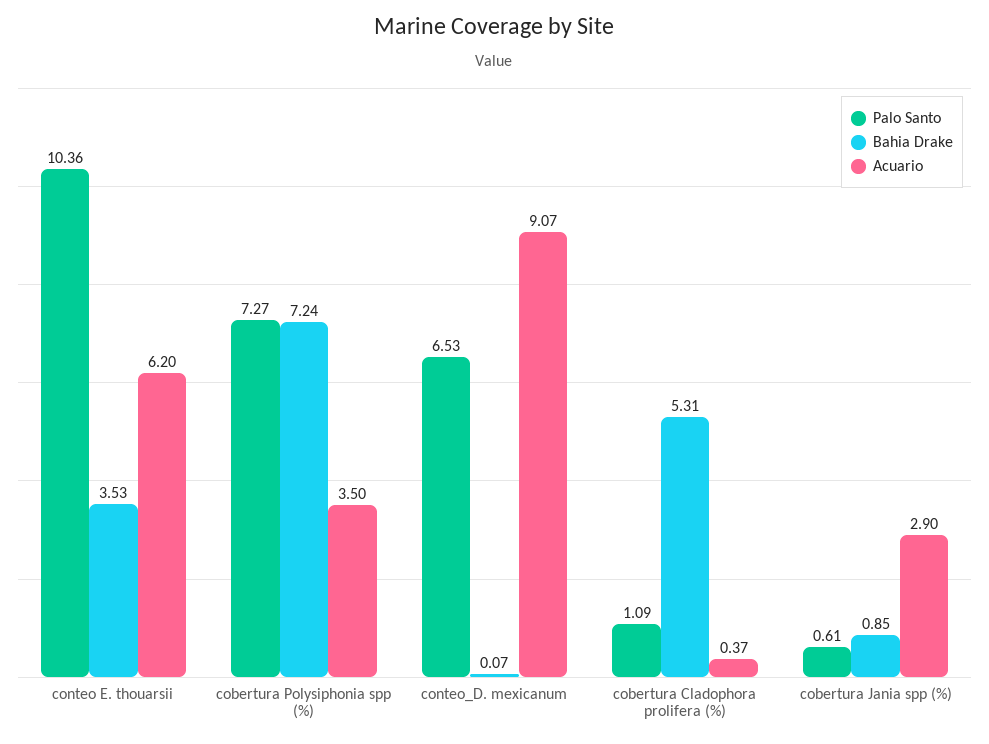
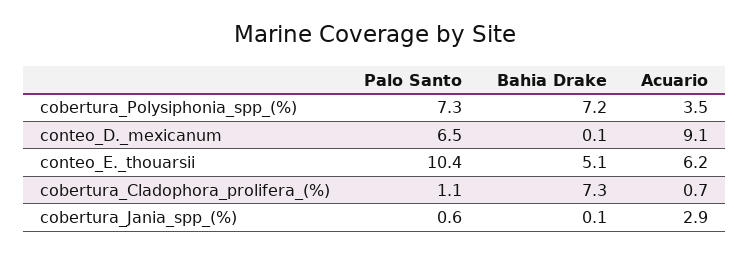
  {
    "Palo Santo": {
      "conteo E. thouarsii": 10.36,
      "cobertura Polysiphonia spp (%)": 7.27,
      "conteo_D. mexicanum": 6.53,
      "cobertura Cladophora prolifera (%)": 1.09,
      "cobertura Jania spp (%)": 0.61
    },
    "Bahia Drake": {
-     "conteo E. thouarsii": 3.53,
+     "conteo E. thouarsii": 5.1,
      "cobertura Polysiphonia spp (%)": 7.24,
      "conteo_D. mexicanum": 0.07,
-     "cobertura Cladophora prolifera (%)": 5.31,
+     "cobertura Cladophora prolifera (%)": 7.3,
-     "cobertura Jania spp (%)": 0.85
+     "cobertura Jania spp (%)": 0.1
    },
    "Acuario": {
      "conteo E. thouarsii": 6.2,
      "cobertura Polysiphonia spp (%)": 3.5,
      "conteo_D. mexicanum": 9.07,
-     "cobertura Cladophora prolifera (%)": 0.37,
+     "cobertura Cladophora prolifera (%)": 0.7,
      "cobertura Jania spp (%)": 2.9
    }
  }

